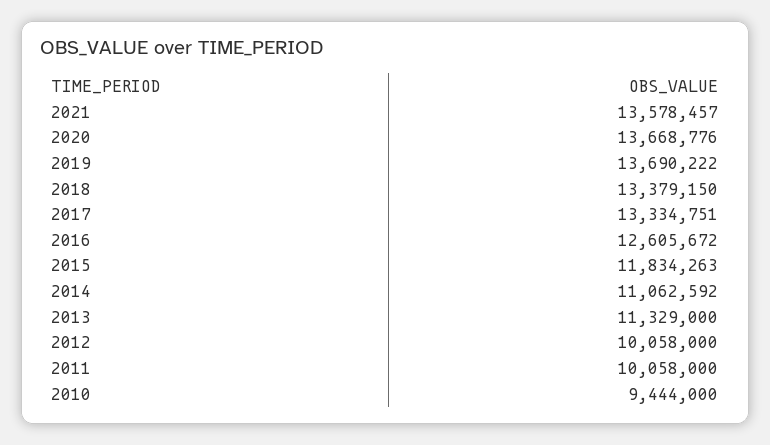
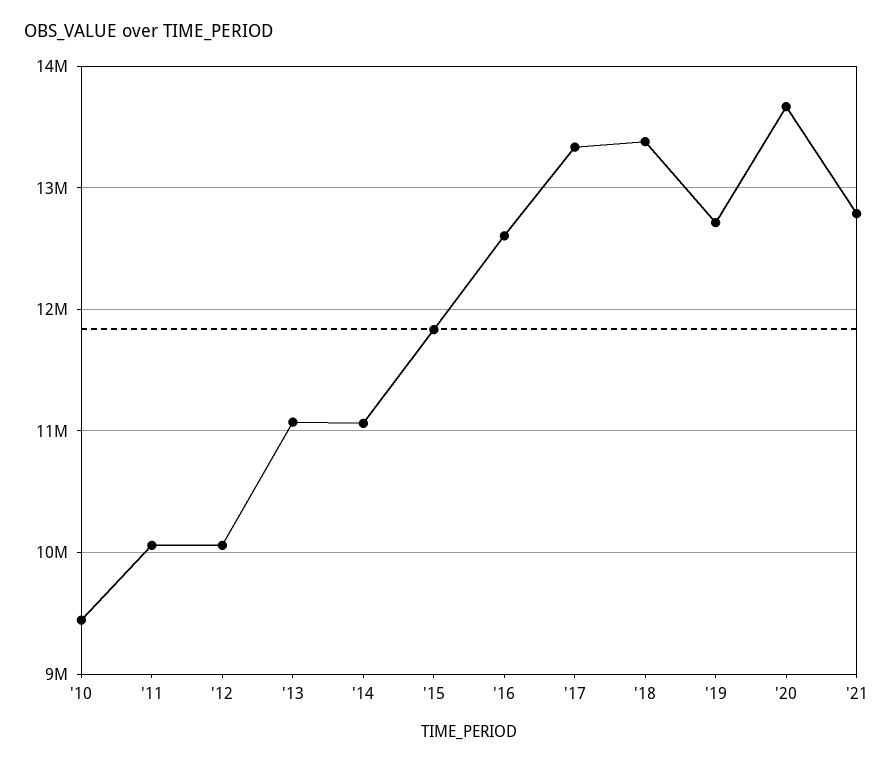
  {
-   "2021": 13578457,
+   "2021": 12800000,
    "2020": 13668776,
-   "2019": 13690222,
+   "2019": 12700000,
    "2018": 13379150,
    "2017": 13334751,
    "2016": 12605672,
    "2015": 11834263,
    "2014": 11062592,
-   "2013": 11329000,
+   "2013": 11100000,
    "2012": 10058000,
    "2011": 10058000,
    "2010": 9444000
  }

